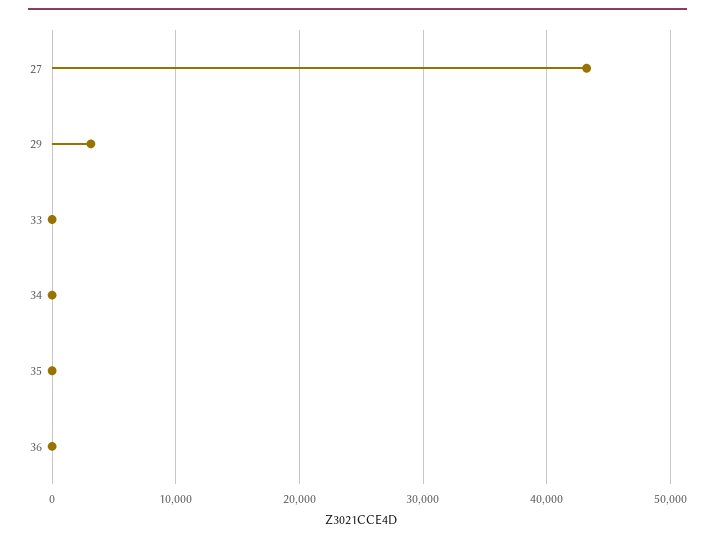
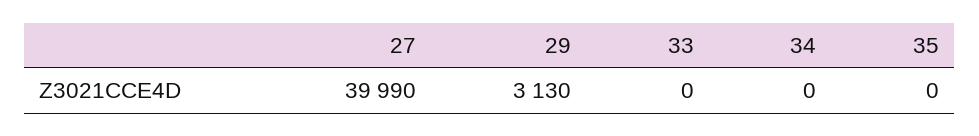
  {
-   "27": 43000,
+   "27": 39990,
    "29": 3130,
    "33": 0,
    "34": 0,
-   "35": 0,
+   "35": 0
-   "36": 0
  }

